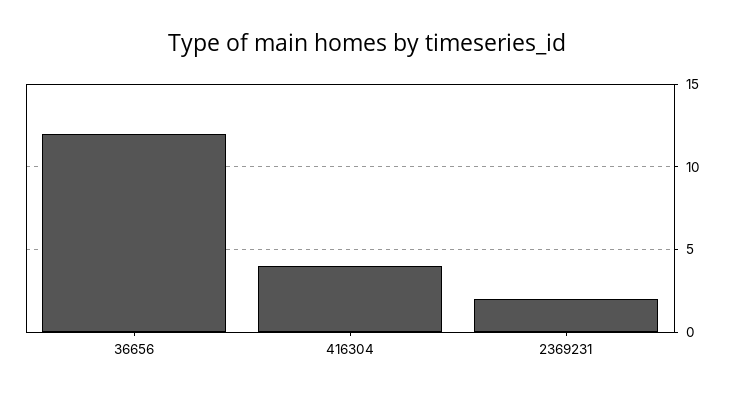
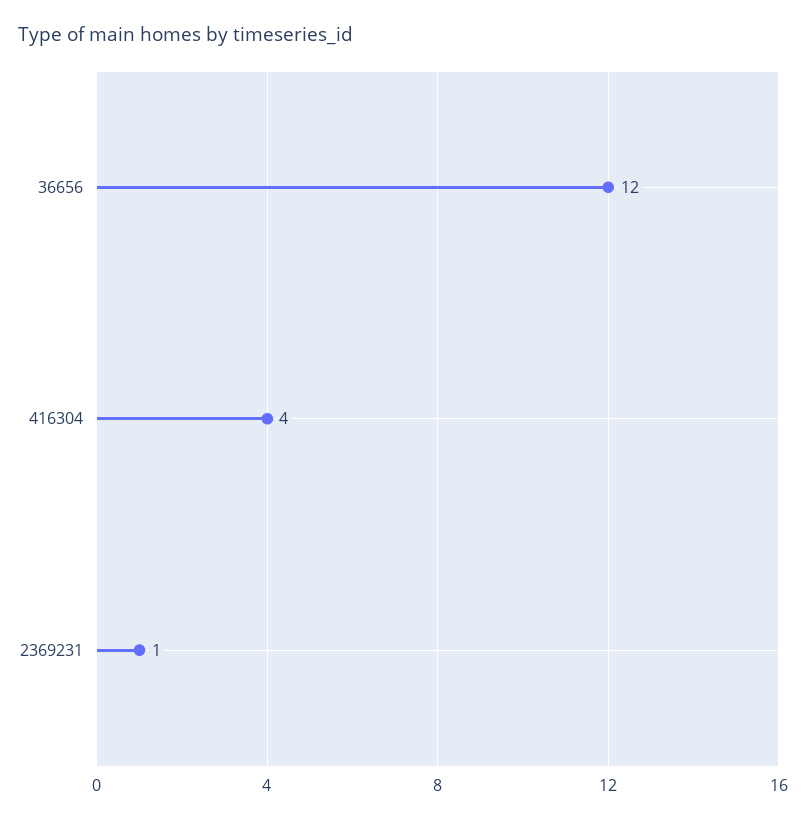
  {
    "36656": 12,
    "416304": 4,
-   "2369231": 2
+   "2369231": 1
  }

